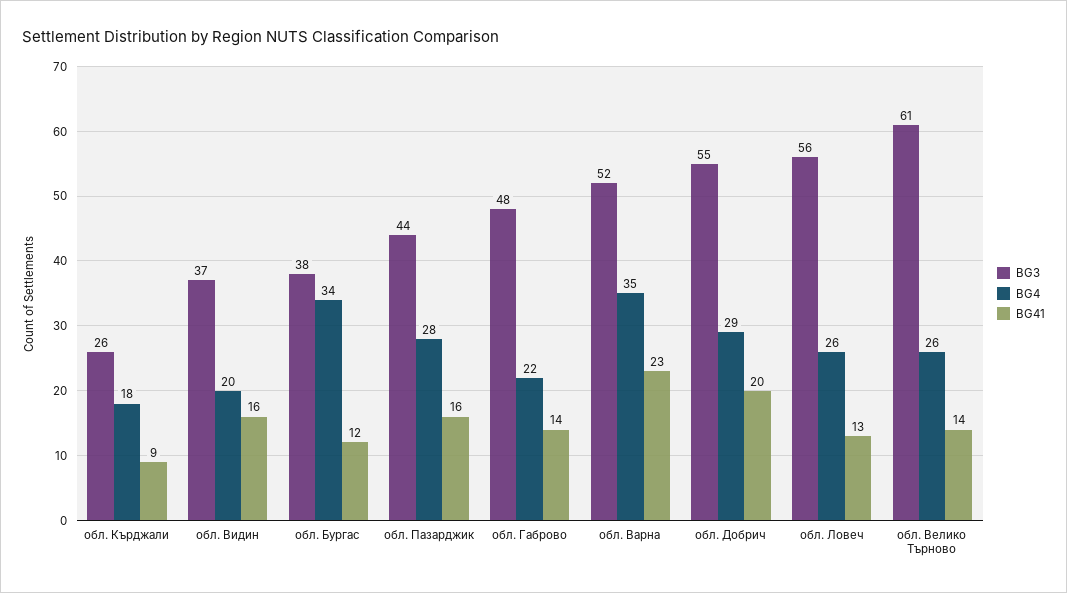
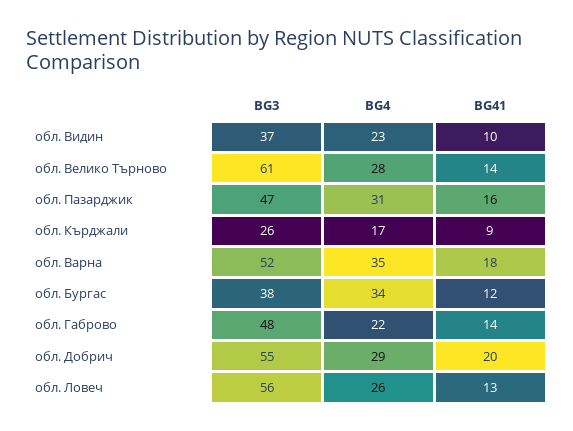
  {
    "BG3": {
      "обл. Кърджали": 26,
      "обл. Видин": 37,
      "обл. Бургас": 38,
-     "обл. Пазарджик": 44,
+     "обл. Пазарджик": 47,
      "обл. Габрово": 48,
      "обл. Варна": 52,
      "обл. Добрич": 55,
      "обл. Ловеч": 56,
      "обл. Велико Търново": 61
    },
    "BG4": {
-     "обл. Кърджали": 18,
+     "обл. Кърджали": 17,
-     "обл. Видин": 20,
+     "обл. Видин": 23,
      "обл. Бургас": 34,
-     "обл. Пазарджик": 28,
+     "обл. Пазарджик": 31,
      "обл. Габрово": 22,
      "обл. Варна": 35,
      "обл. Добрич": 29,
      "обл. Ловеч": 26,
-     "обл. Велико Търново": 26
+     "обл. Велико Търново": 28
    },
    "BG41": {
      "обл. Кърджали": 9,
-     "обл. Видин": 16,
+     "обл. Видин": 10,
      "обл. Бургас": 12,
      "обл. Пазарджик": 16,
      "обл. Габрово": 14,
-     "обл. Варна": 23,
+     "обл. Варна": 18,
      "обл. Добрич": 20,
      "обл. Ловеч": 13,
      "обл. Велико Търново": 14
    }
  }

